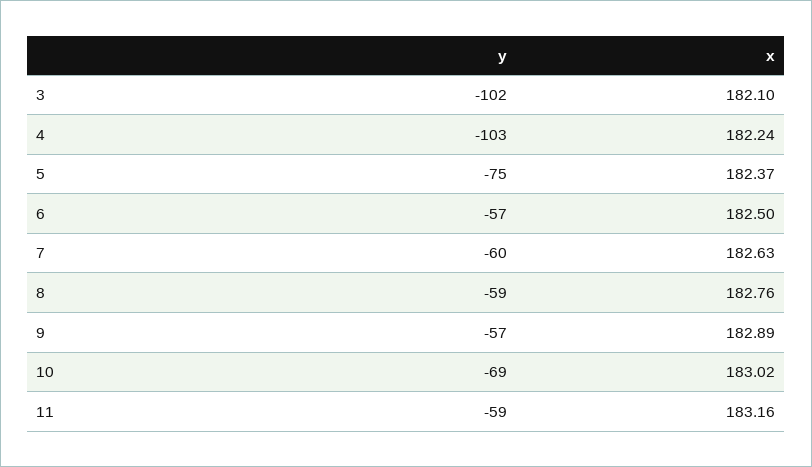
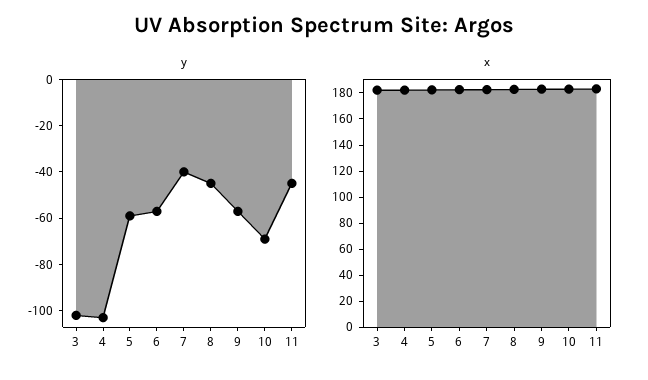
  {
    "y": {
      "3": -102,
      "4": -103,
-     "5": -75,
+     "5": -60,
      "6": -57,
-     "7": -60,
+     "7": -40,
-     "8": -59,
+     "8": -45,
      "9": -57,
      "10": -69,
-     "11": -59
+     "11": -45
    },
    "x": {
      "3": 182.1,
      "4": 182.24,
      "5": 182.37,
      "6": 182.5,
      "7": 182.63,
      "8": 182.76,
      "9": 182.89,
      "10": 183.02,
      "11": 183.16
    }
  }

